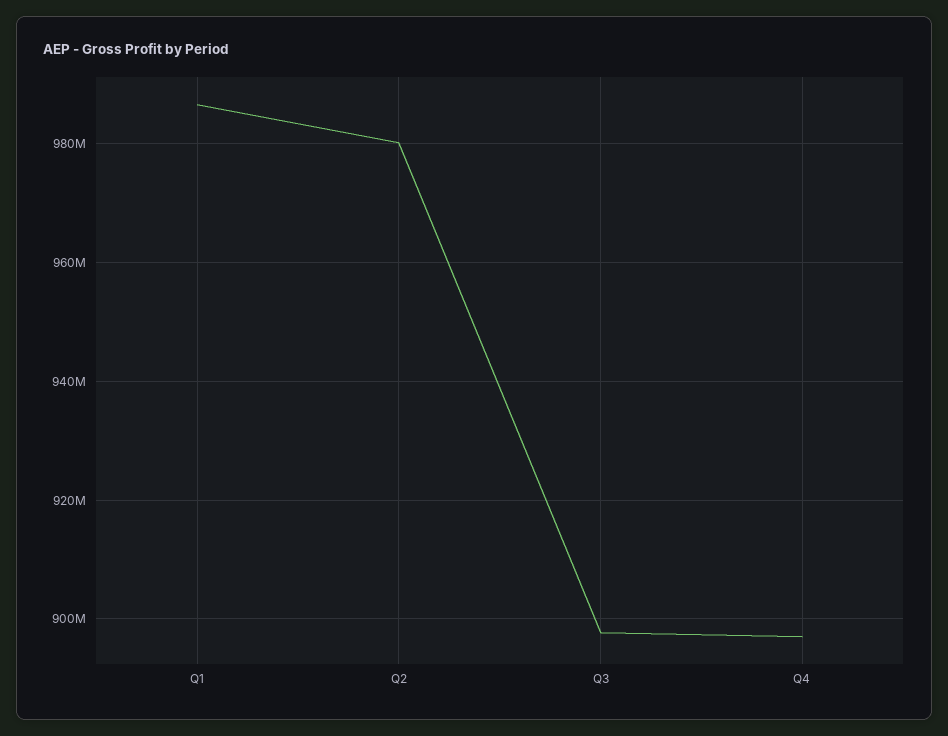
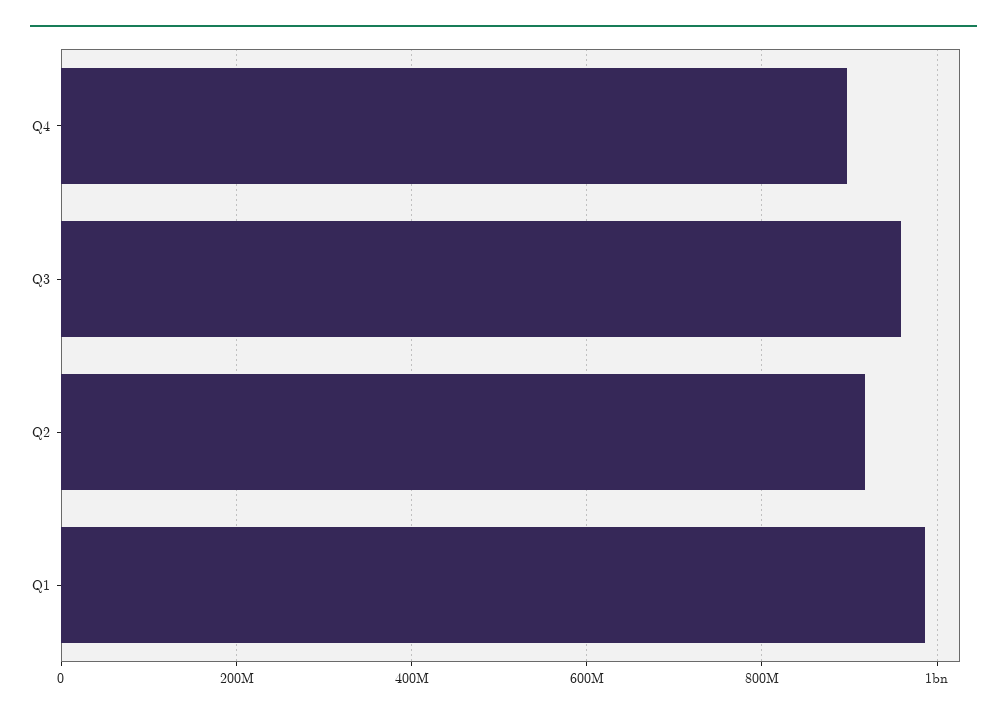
  {
    "Q1": 986000000,
-   "Q2": 980000000,
+   "Q2": 920000000,
-   "Q3": 898000000,
+   "Q3": 960000000,
    "Q4": 898000000
  }

